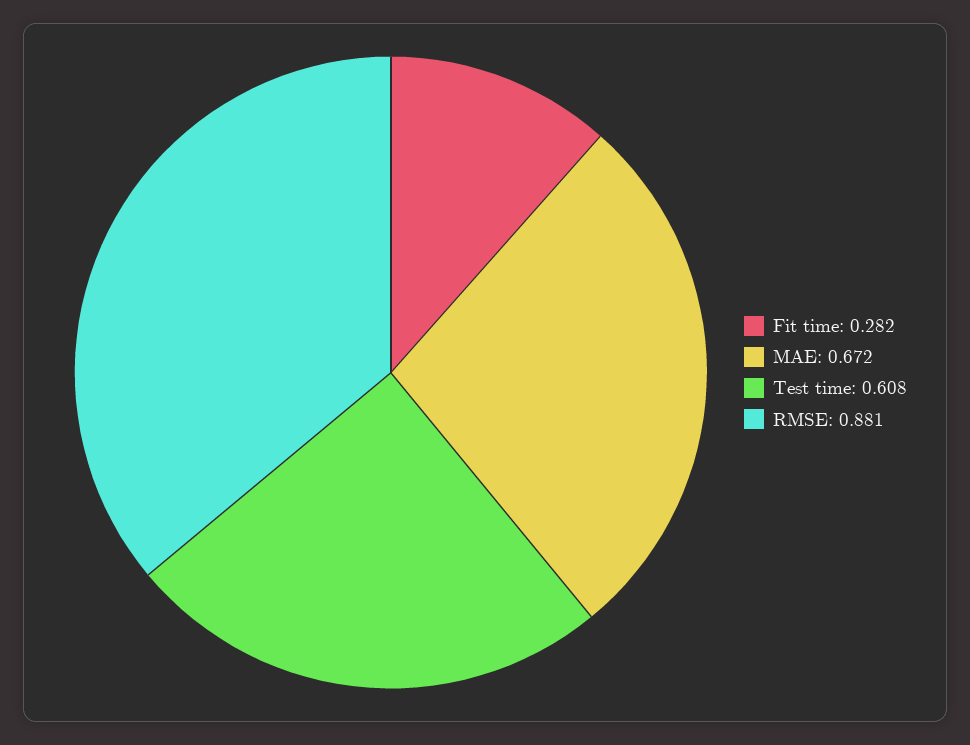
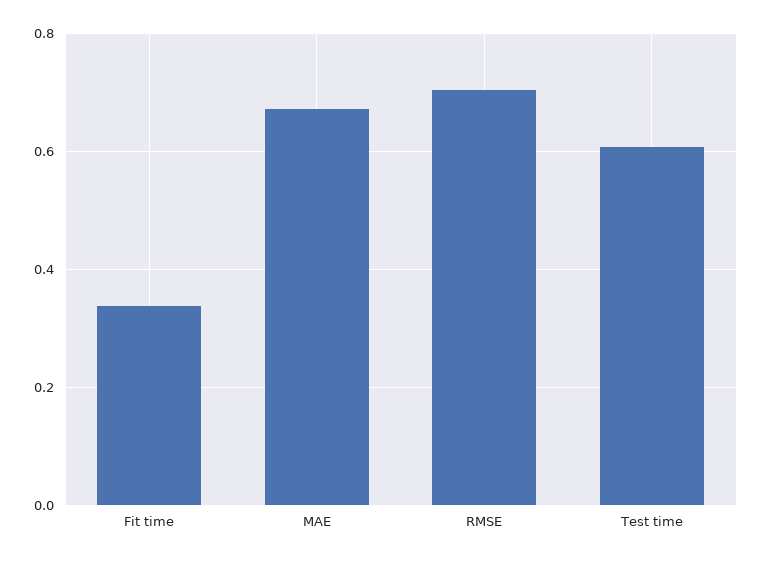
  {
-   "Fit time": 0.282,
+   "Fit time": 0.34,
    "MAE": 0.672,
    "Test time": 0.608,
-   "RMSE": 0.881
+   "RMSE": 0.7
  }

